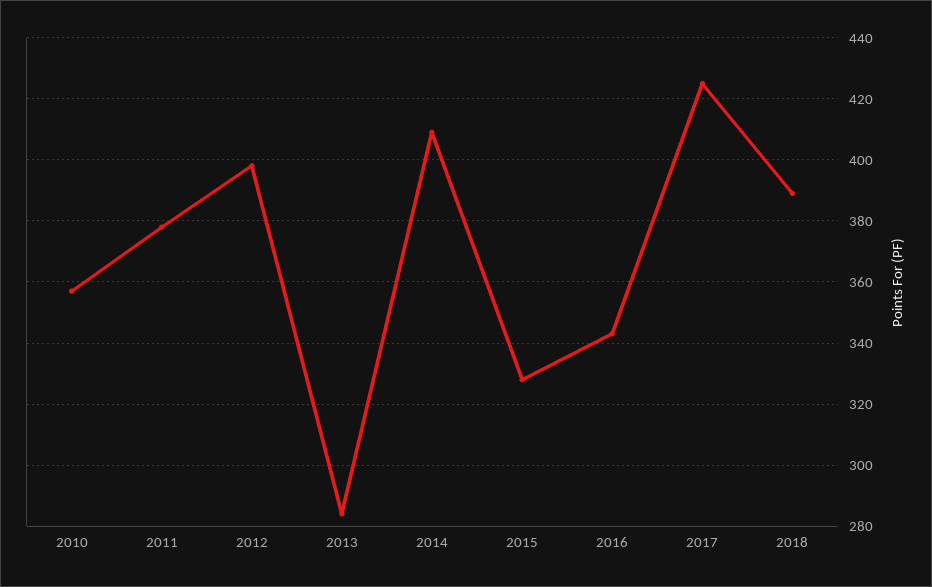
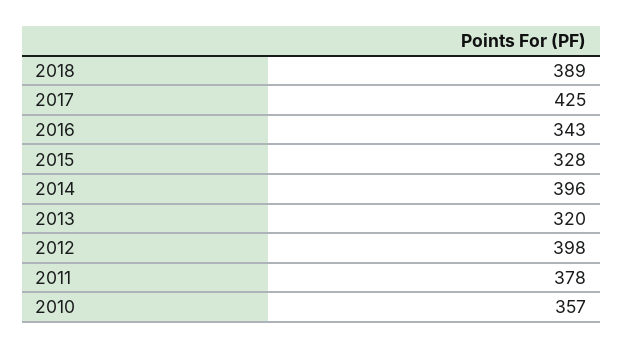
  {
    "2010": 357,
    "2011": 378,
    "2012": 398,
-   "2013": 285,
+   "2013": 320,
-   "2014": 410,
+   "2014": 396,
    "2015": 328,
    "2016": 343,
    "2017": 425,
    "2018": 389
  }

